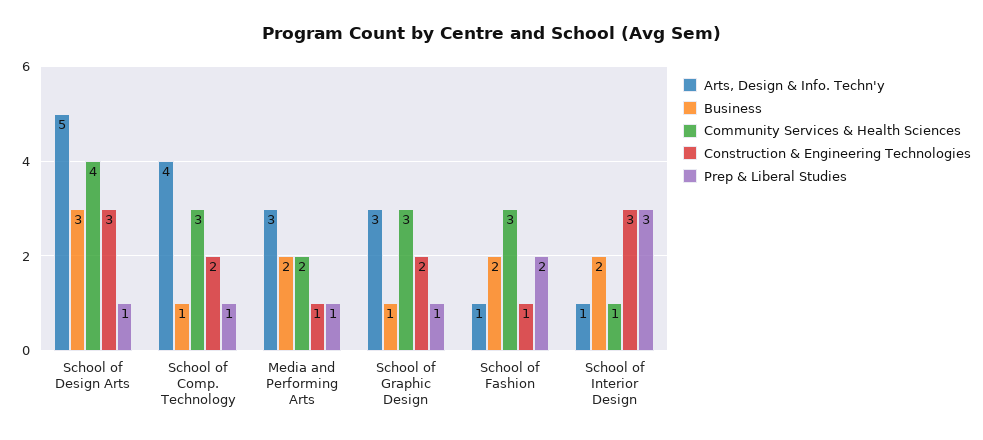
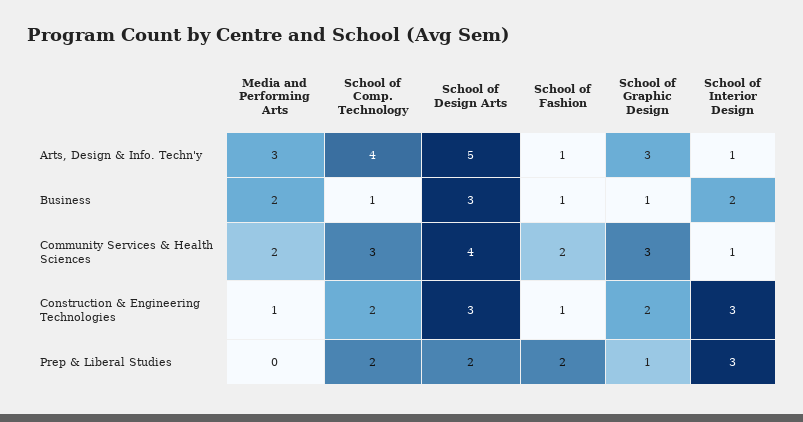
  {
    "Arts, Design & Info. Techn'y": {
      "School of Design Arts": 5,
      "School of Comp. Technology": 4,
      "Media and Performing Arts": 3,
      "School of Graphic Design": 3,
      "School of Fashion": 1,
      "School of Interior Design": 1
    },
    "Business": {
      "School of Design Arts": 3,
      "School of Comp. Technology": 1,
      "Media and Performing Arts": 2,
      "School of Graphic Design": 1,
-     "School of Fashion": 2,
+     "School of Fashion": 1,
      "School of Interior Design": 2
    },
    "Community Services & Health Sciences": {
      "School of Design Arts": 4,
      "School of Comp. Technology": 3,
      "Media and Performing Arts": 2,
      "School of Graphic Design": 3,
-     "School of Fashion": 3,
+     "School of Fashion": 2,
      "School of Interior Design": 1
    },
    "Construction & Engineering Technologies": {
      "School of Design Arts": 3,
      "School of Comp. Technology": 2,
      "Media and Performing Arts": 1,
      "School of Graphic Design": 2,
      "School of Fashion": 1,
      "School of Interior Design": 3
    },
    "Prep & Liberal Studies": {
-     "School of Design Arts": 1,
+     "School of Design Arts": 2,
-     "School of Comp. Technology": 1,
+     "School of Comp. Technology": 2,
-     "Media and Performing Arts": 1,
+     "Media and Performing Arts": 0,
      "School of Graphic Design": 1,
      "School of Fashion": 2,
      "School of Interior Design": 3
    }
  }

